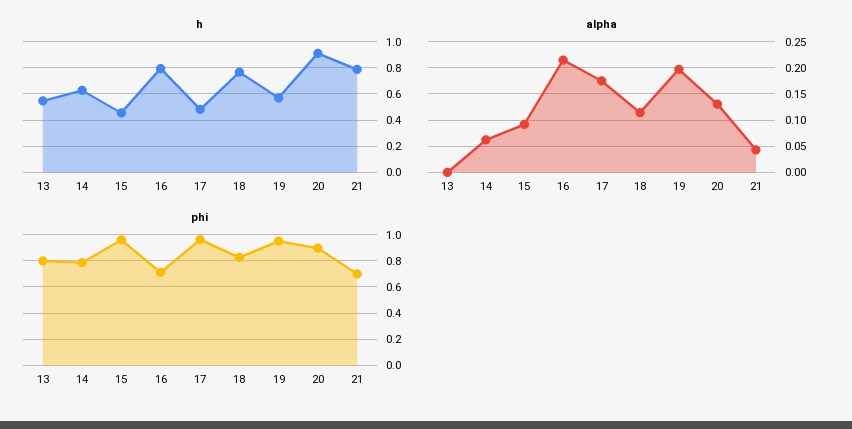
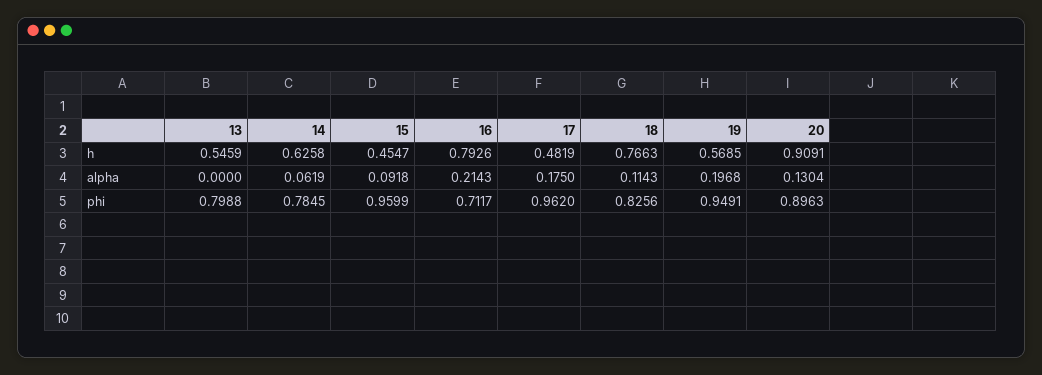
  {
    "h": {
      "13": 0.5459,
      "14": 0.6258,
      "15": 0.4547,
      "16": 0.7926,
      "17": 0.4819,
      "18": 0.7663,
      "19": 0.5685,
-     "20": 0.9091,
+     "20": 0.9091
-     "21": 0.8
    },
    "alpha": {
      "13": 0,
      "14": 0.0619,
      "15": 0.0918,
      "16": 0.2143,
      "17": 0.175,
      "18": 0.1143,
      "19": 0.1968,
-     "20": 0.1304,
+     "20": 0.1304
-     "21": 0.05
    },
    "phi": {
      "13": 0.7988,
      "14": 0.7845,
      "15": 0.9599,
      "16": 0.7117,
      "17": 0.962,
      "18": 0.8256,
      "19": 0.9491,
-     "20": 0.8963,
+     "20": 0.8963
-     "21": 0.7
    }
  }

